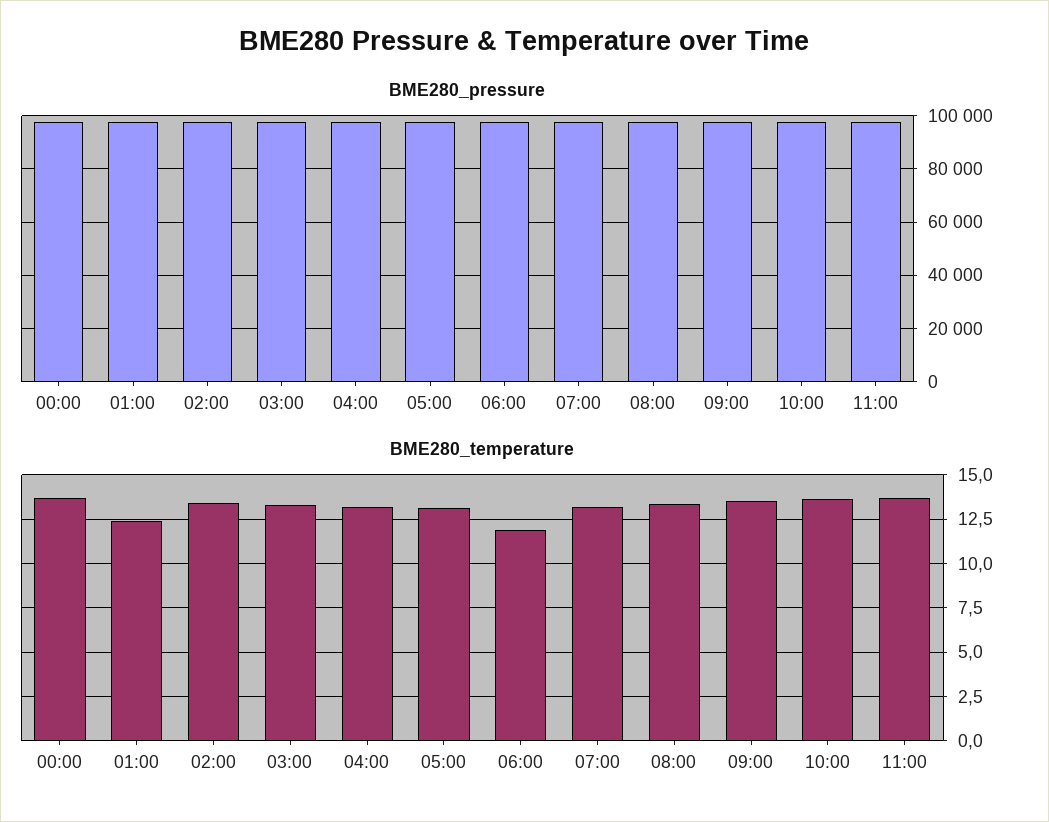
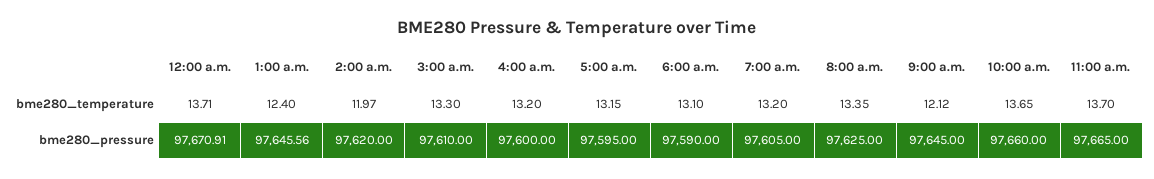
  {
    "BME280_pressure": {
      "00:00": 97670.91,
      "01:00": 97645.56,
      "02:00": 97620,
      "03:00": 97610,
      "04:00": 97600,
      "05:00": 97595,
      "06:00": 97590,
      "07:00": 97605,
      "08:00": 97625,
      "09:00": 97645,
      "10:00": 97660,
      "11:00": 97665
    },
    "BME280_temperature": {
      "00:00": 13.71,
      "01:00": 12.4,
-     "02:00": 13.5,
+     "02:00": 11.97,
      "03:00": 13.3,
      "04:00": 13.2,
      "05:00": 13.15,
-     "06:00": 12,
+     "06:00": 13.1,
      "07:00": 13.2,
      "08:00": 13.35,
-     "09:00": 13.5,
+     "09:00": 12.12,
      "10:00": 13.65,
      "11:00": 13.7
    }
  }

